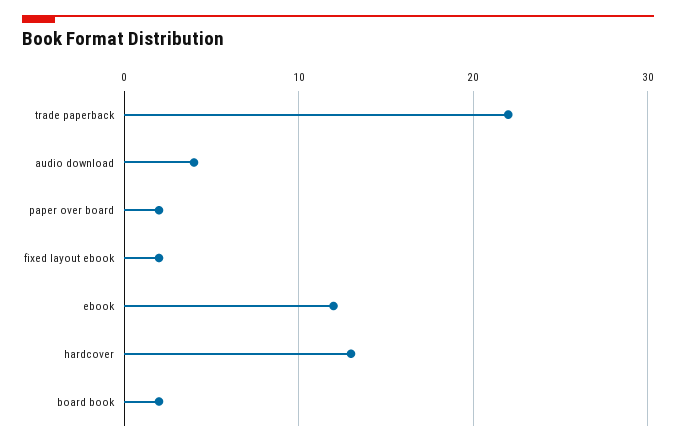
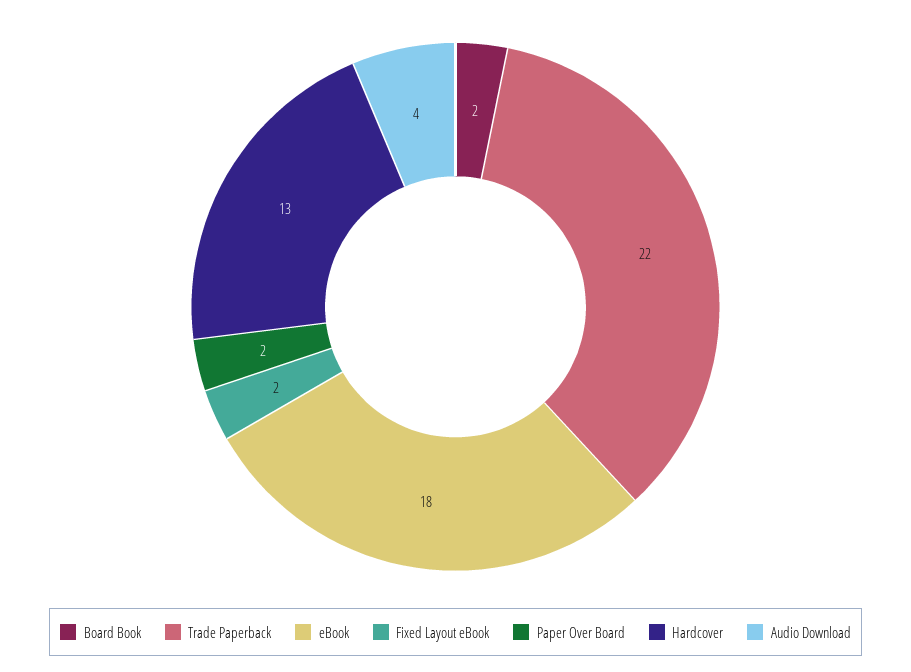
  {
    "trade paperback": 22,
    "audio download": 4,
    "paper over board": 2,
    "fixed layout ebook": 2,
-   "ebook": 12,
+   "ebook": 18,
    "hardcover": 13,
    "board book": 2
  }

